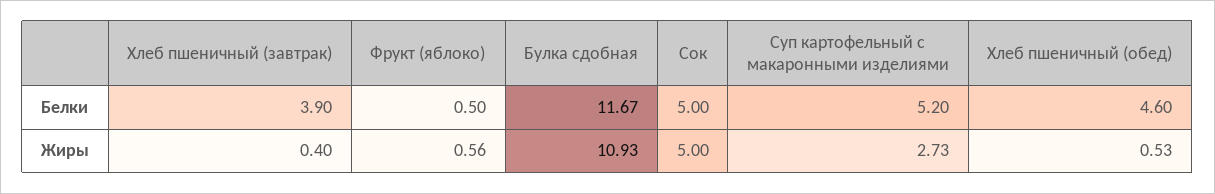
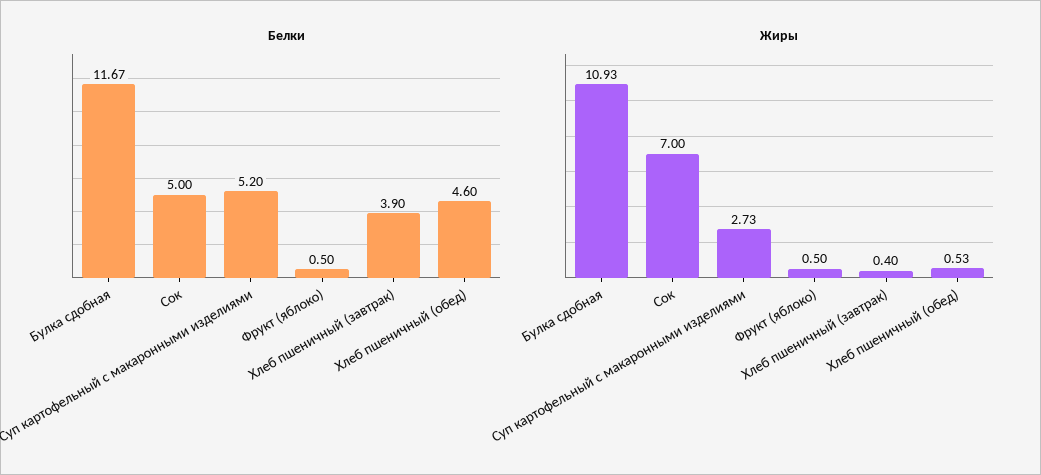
  {
    "Белки": {
      "Хлеб пшеничный (завтрак)": 3.9,
      "Фрукт (яблоко)": 0.5,
      "Булка сдобная": 11.67,
      "Сок": 5,
      "Суп картофельный с макаронными изделиями": 5.2,
      "Хлеб пшеничный (обед)": 4.6
    },
    "Жиры": {
      "Хлеб пшеничный (завтрак)": 0.4,
-     "Фрукт (яблоко)": 0.56,
+     "Фрукт (яблоко)": 0.5,
      "Булка сдобная": 10.93,
-     "Сок": 5,
+     "Сок": 7,
      "Суп картофельный с макаронными изделиями": 2.73,
      "Хлеб пшеничный (обед)": 0.53
    }
  }

